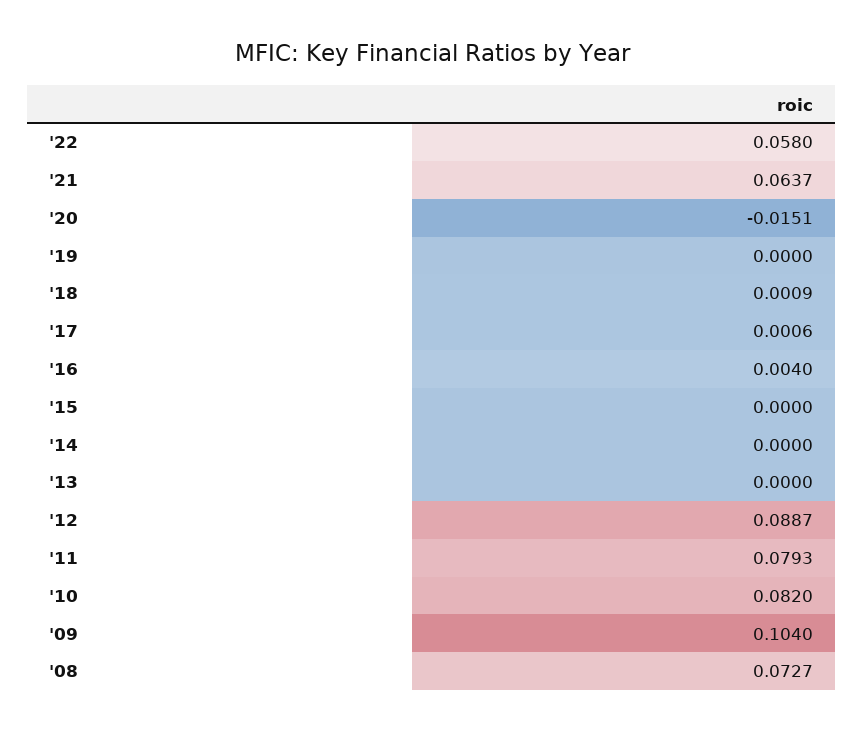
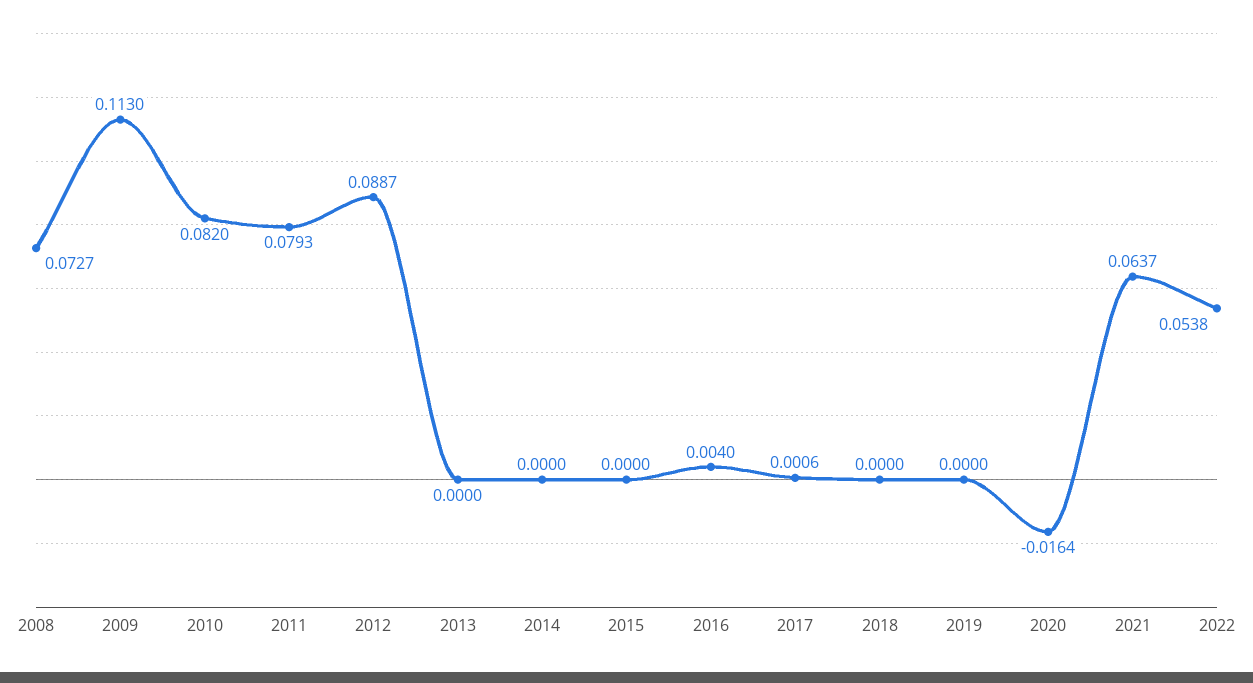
  {
-   "'22": 0.058,
+   "'22": 0.0538,
    "'21": 0.0637,
-   "'20": -0.0151,
+   "'20": -0.0164,
    "'19": 0,
-   "'18": 0.0009,
+   "'18": 0,
    "'17": 0.0006,
    "'16": 0.004,
    "'15": 0,
    "'14": 0,
    "'13": 0,
    "'12": 0.0887,
    "'11": 0.0793,
    "'10": 0.082,
-   "'09": 0.104,
+   "'09": 0.113,
    "'08": 0.0727
  }

